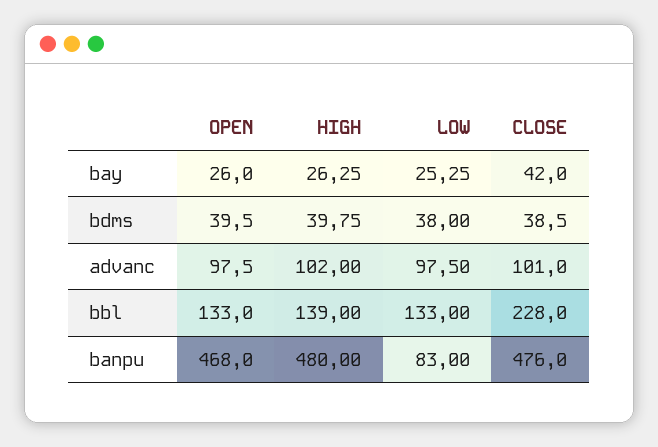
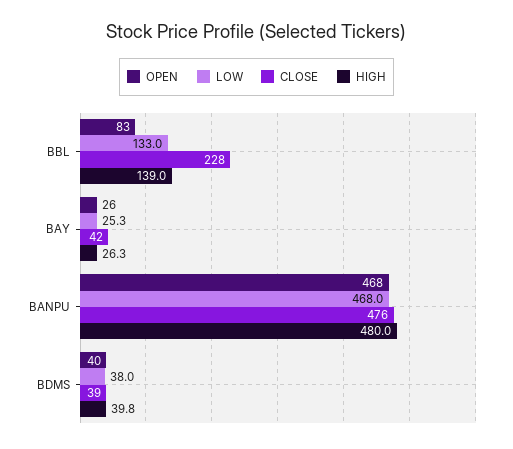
  {
    "OPEN": {
      "bay": 26,
      "bdms": 39.5,
-     "advanc": 97.5,
-     "bbl": 133,
+     "bbl": 83,
      "banpu": 468
    },
    "HIGH": {
      "bay": 26.25,
      "bdms": 39.75,
-     "advanc": 102,
      "bbl": 139,
      "banpu": 480
    },
    "LOW": {
      "bay": 25.25,
      "bdms": 38,
-     "advanc": 97.5,
      "bbl": 133,
-     "banpu": 83
+     "banpu": 468
    },
    "CLOSE": {
      "bay": 42,
      "bdms": 38.5,
-     "advanc": 101,
      "bbl": 228,
      "banpu": 476
    }
  }

